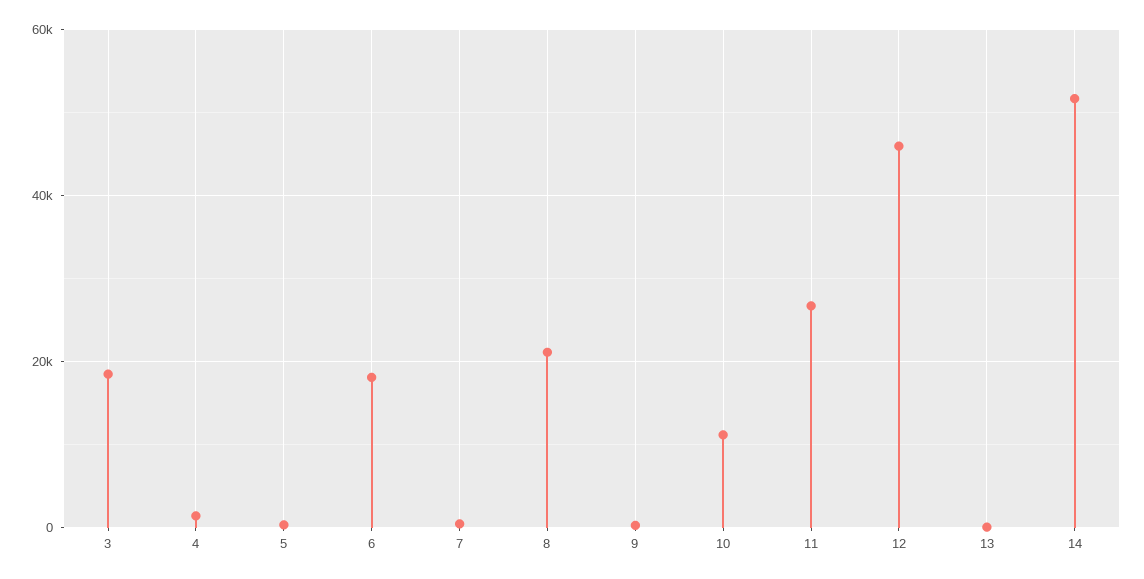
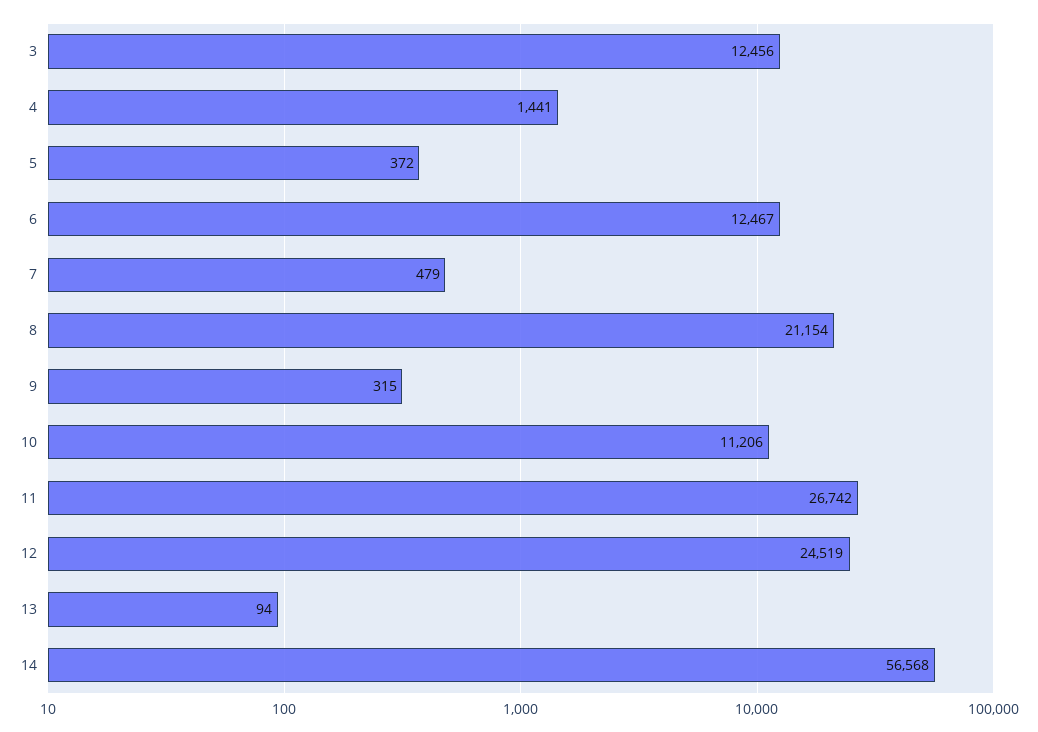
  {
-   "3": 18000,
+   "3": 12456,
    "4": 1441,
    "5": 372,
-   "6": 18000,
+   "6": 12467,
    "7": 479,
    "8": 21154,
    "9": 315,
    "10": 11206,
    "11": 26742,
-   "12": 46000,
+   "12": 24519,
    "13": 94,
-   "14": 52000
+   "14": 56568
  }

